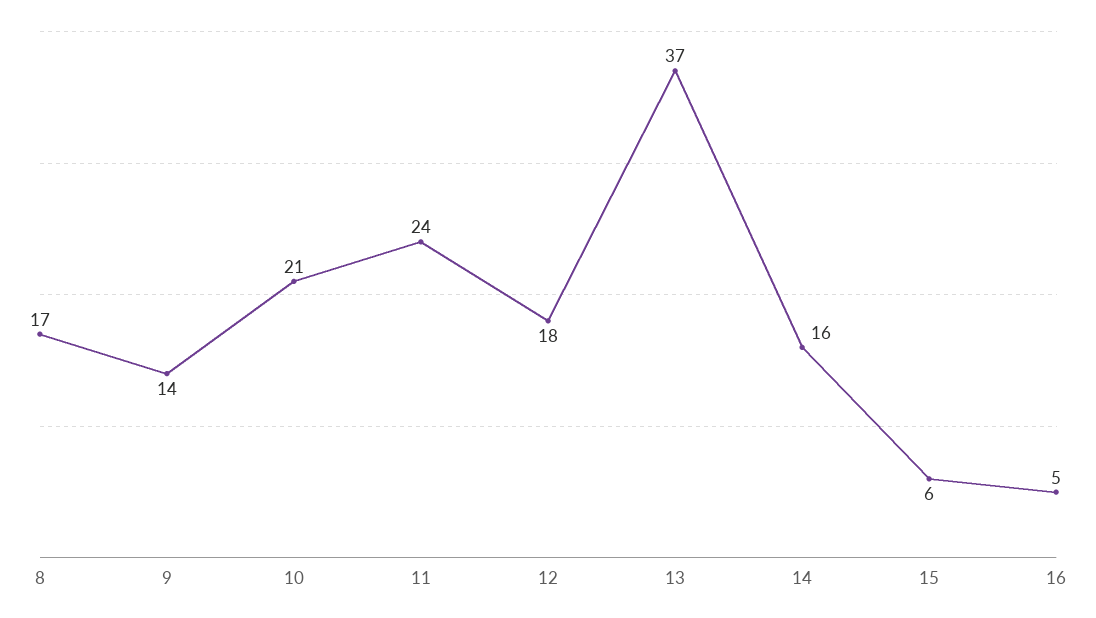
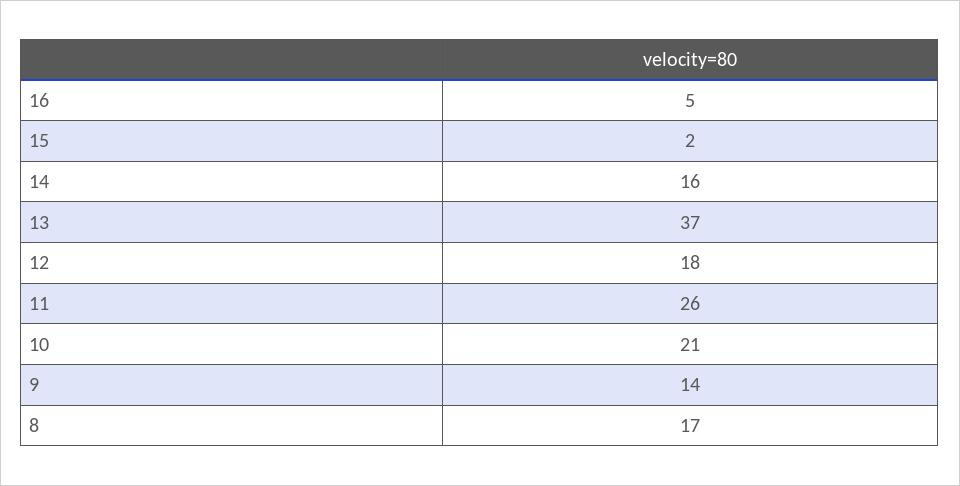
  {
    "8": 17,
    "9": 14,
    "10": 21,
-   "11": 24,
+   "11": 26,
    "12": 18,
    "13": 37,
    "14": 16,
-   "15": 6,
+   "15": 2,
    "16": 5
  }

